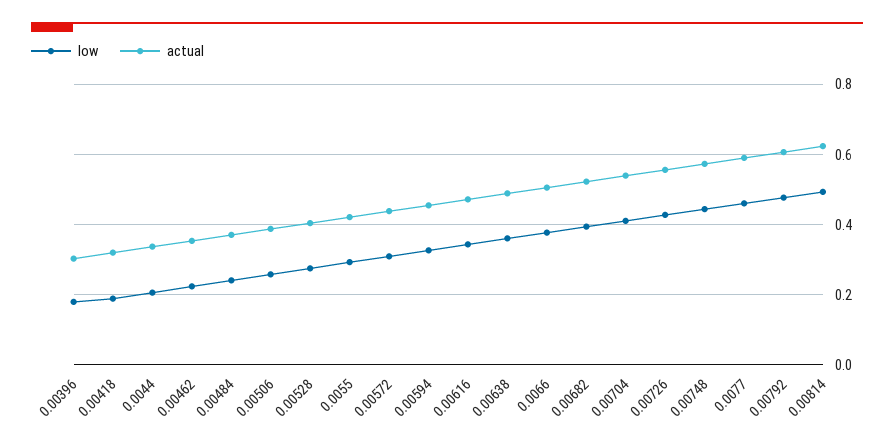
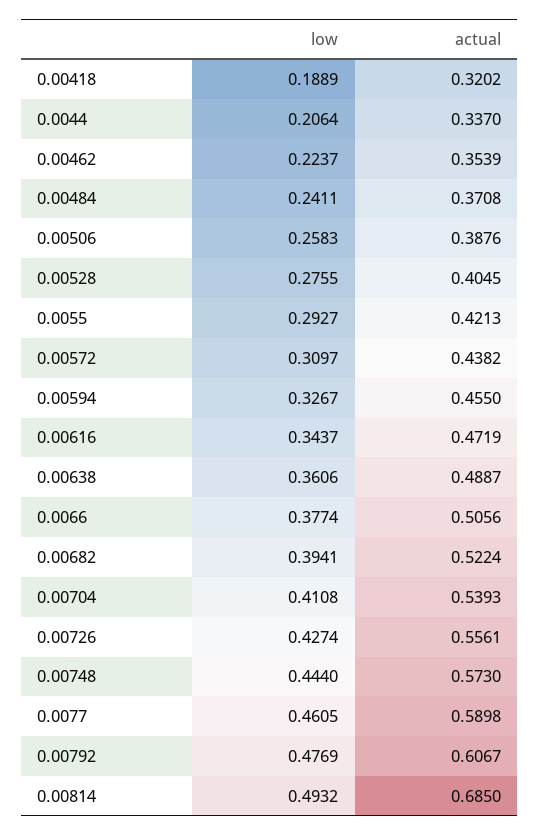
  {
    "low": {
-     "0.00396": 0.18,
      "0.00418": 0.1889,
      "0.0044": 0.2064,
      "0.00462": 0.2237,
      "0.00484": 0.2411,
      "0.00506": 0.2583,
      "0.00528": 0.2755,
      "0.0055": 0.2927,
      "0.00572": 0.3097,
      "0.00594": 0.3267,
      "0.00616": 0.3437,
      "0.00638": 0.3606,
      "0.0066": 0.3774,
      "0.00682": 0.3941,
      "0.00704": 0.4108,
      "0.00726": 0.4274,
      "0.00748": 0.444,
      "0.0077": 0.4605,
      "0.00792": 0.4769,
      "0.00814": 0.4932
    },
    "actual": {
-     "0.00396": 0.3,
      "0.00418": 0.3202,
      "0.0044": 0.337,
      "0.00462": 0.3539,
      "0.00484": 0.3708,
      "0.00506": 0.3876,
      "0.00528": 0.4045,
      "0.0055": 0.4213,
      "0.00572": 0.4382,
      "0.00594": 0.455,
      "0.00616": 0.4719,
      "0.00638": 0.4887,
      "0.0066": 0.5056,
      "0.00682": 0.5224,
      "0.00704": 0.5393,
      "0.00726": 0.5561,
      "0.00748": 0.573,
      "0.0077": 0.5898,
      "0.00792": 0.6067,
-     "0.00814": 0.62
+     "0.00814": 0.685
    }
  }

